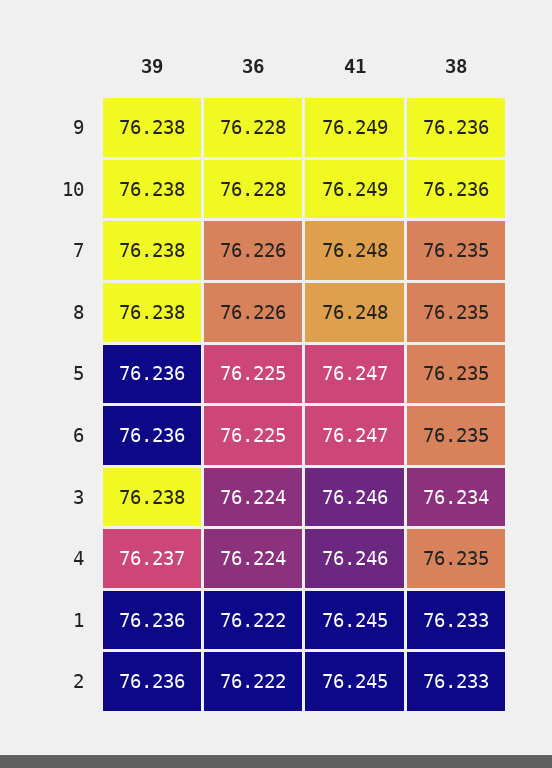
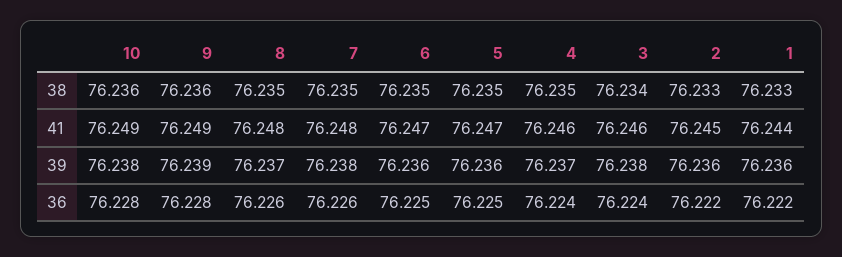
  {
    "39": {
-     "9": 76.238,
+     "9": 76.239,
      "10": 76.238,
      "7": 76.238,
-     "8": 76.238,
+     "8": 76.237,
      "5": 76.236,
      "6": 76.236,
      "3": 76.238,
      "4": 76.237,
      "1": 76.236,
      "2": 76.236
    },
    "36": {
      "9": 76.228,
      "10": 76.228,
      "7": 76.226,
      "8": 76.226,
      "5": 76.225,
      "6": 76.225,
      "3": 76.224,
      "4": 76.224,
      "1": 76.222,
      "2": 76.222
    },
    "41": {
      "9": 76.249,
      "10": 76.249,
      "7": 76.248,
      "8": 76.248,
      "5": 76.247,
      "6": 76.247,
      "3": 76.246,
      "4": 76.246,
-     "1": 76.245,
+     "1": 76.244,
      "2": 76.245
    },
    "38": {
      "9": 76.236,
      "10": 76.236,
      "7": 76.235,
      "8": 76.235,
      "5": 76.235,
      "6": 76.235,
      "3": 76.234,
      "4": 76.235,
      "1": 76.233,
      "2": 76.233
    }
  }

